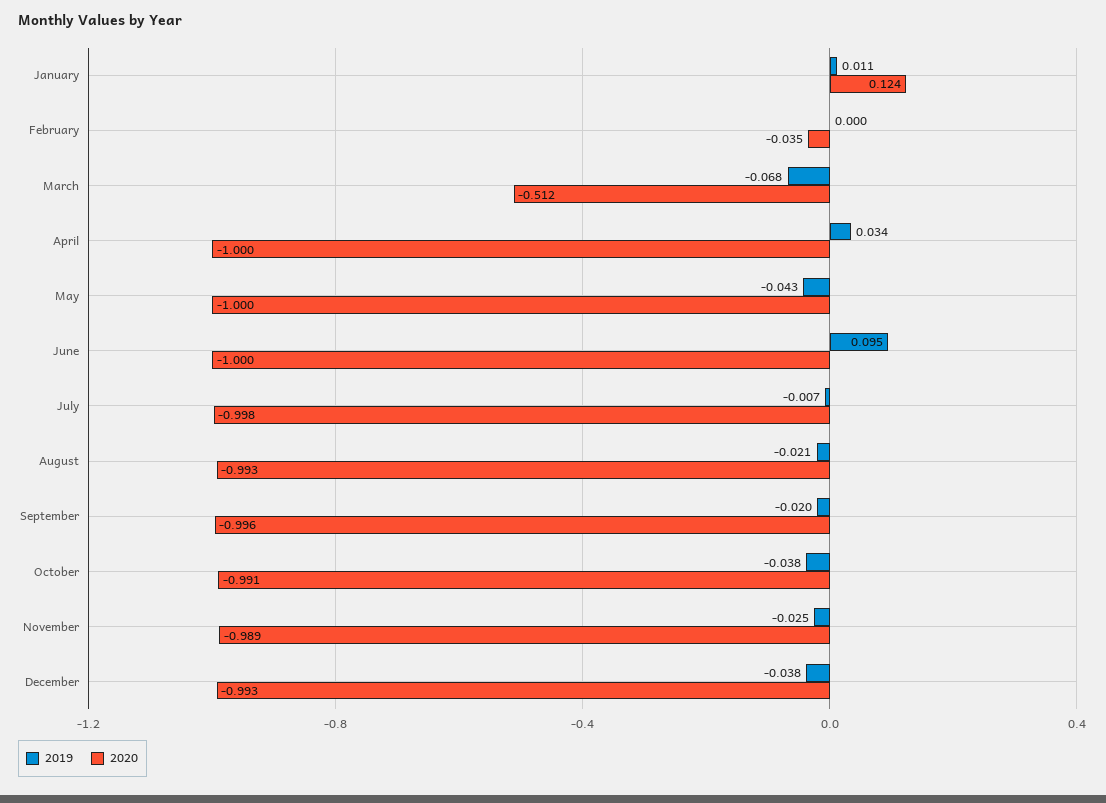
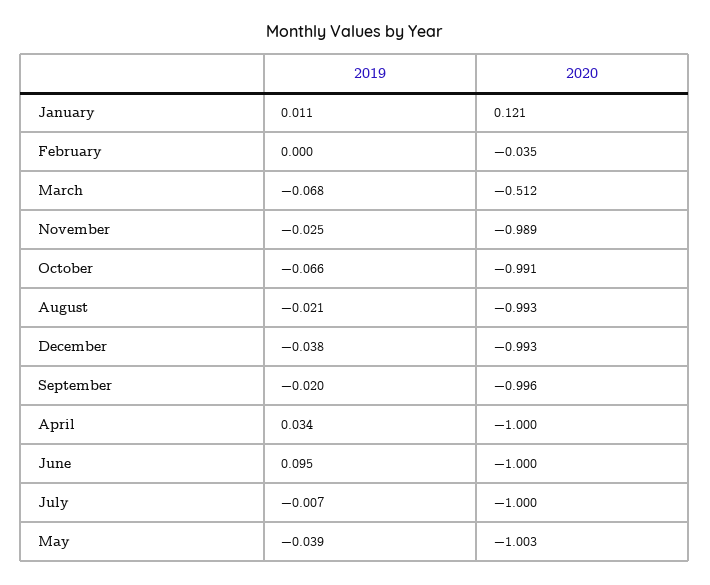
  {
    "2019": {
      "January": 0.011,
      "February": 0,
      "March": -0.068,
      "April": 0.034,
-     "May": -0.043,
+     "May": -0.039,
      "June": 0.095,
      "July": -0.007,
      "August": -0.021,
      "September": -0.02,
-     "October": -0.038,
+     "October": -0.066,
      "November": -0.025,
      "December": -0.038
    },
    "2020": {
-     "January": 0.124,
+     "January": 0.121,
      "February": -0.035,
      "March": -0.512,
      "April": -1,
-     "May": -1,
+     "May": -1.003,
      "June": -1,
-     "July": -0.998,
+     "July": -1,
      "August": -0.993,
      "September": -0.996,
      "October": -0.991,
      "November": -0.989,
      "December": -0.993
    }
  }

